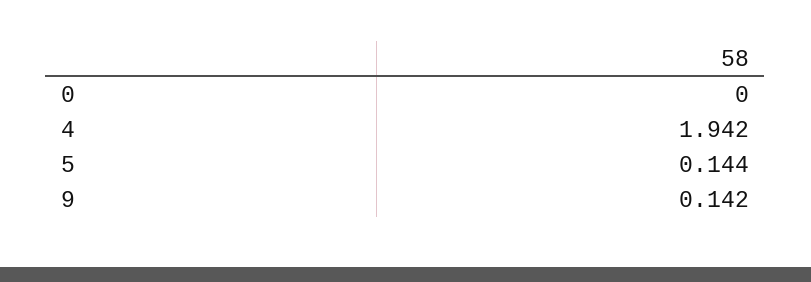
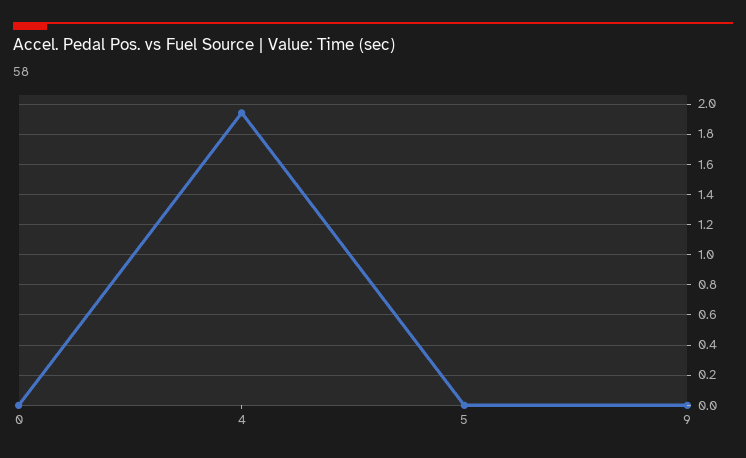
  {
    "0": 0,
    "4": 1.942,
-   "5": 0.144,
+   "5": 0,
-   "9": 0.142
+   "9": 0
  }

